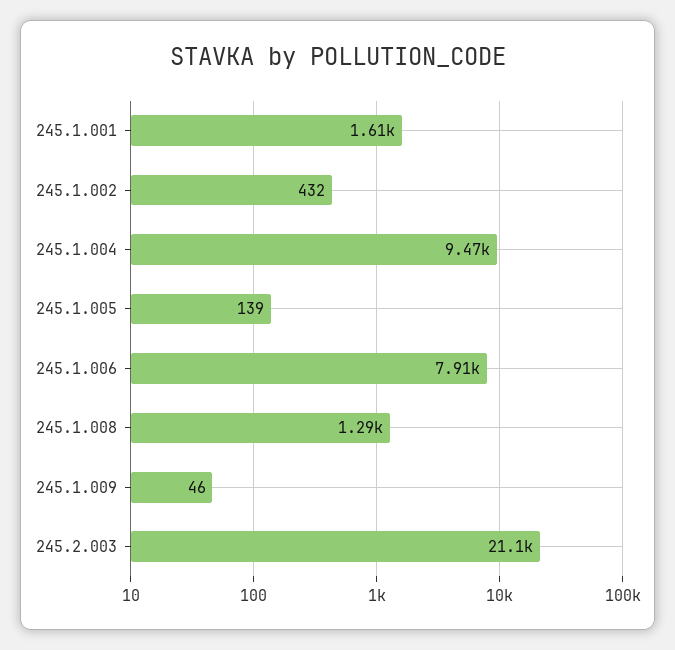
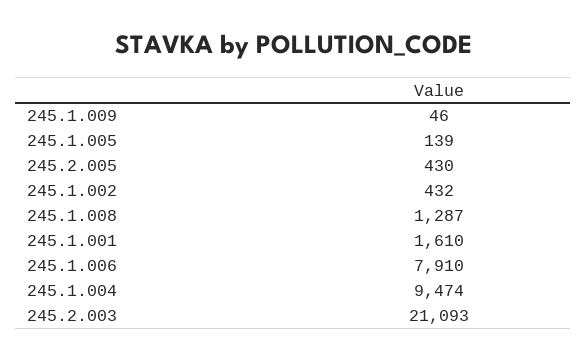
  {
    "245.1.001": 1610,
    "245.1.002": 432,
    "245.1.004": 9474,
    "245.1.005": 139,
    "245.1.006": 7910,
    "245.1.008": 1287,
    "245.1.009": 46,
-   "245.2.003": 21093
+   "245.2.003": 21093,
+   "245.2.005": 430
  }

